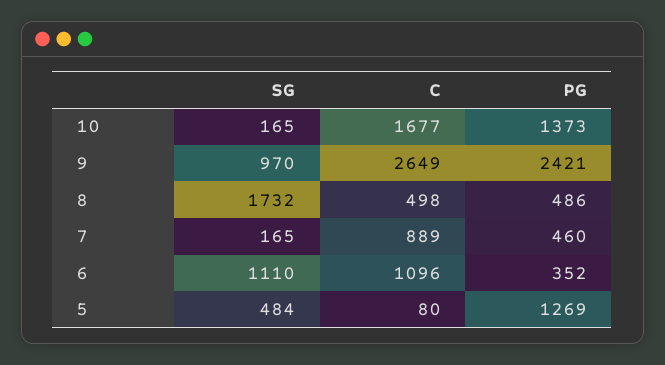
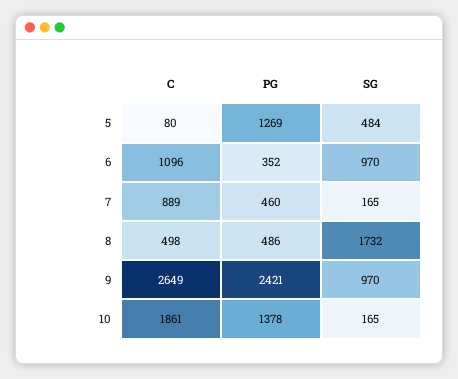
  {
    "SG": {
      "10": 165,
      "9": 970,
      "8": 1732,
      "7": 165,
-     "6": 1110,
+     "6": 970,
      "5": 484
    },
    "C": {
-     "10": 1677,
+     "10": 1861,
      "9": 2649,
      "8": 498,
      "7": 889,
      "6": 1096,
      "5": 80
    },
    "PG": {
-     "10": 1373,
+     "10": 1378,
      "9": 2421,
      "8": 486,
      "7": 460,
      "6": 352,
      "5": 1269
    }
  }

